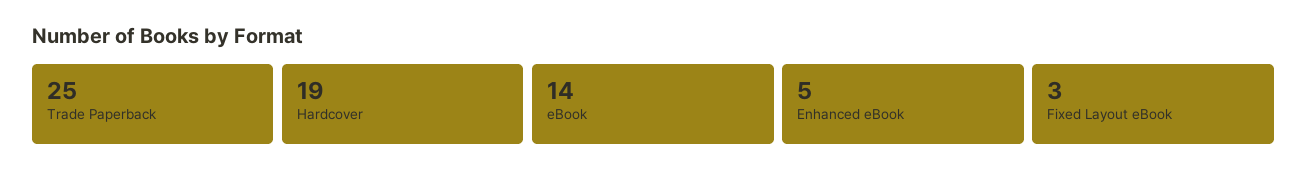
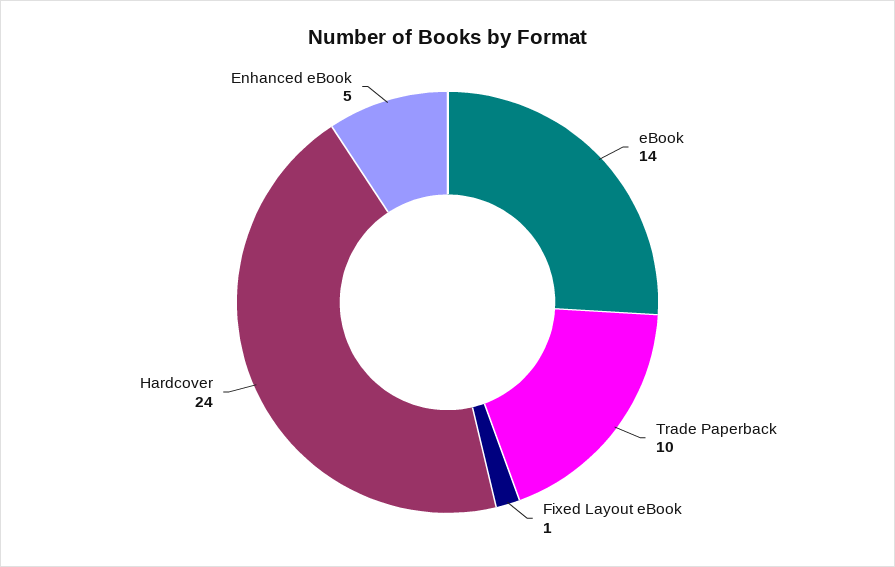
  {
-   "Trade Paperback": 25,
+   "Trade Paperback": 10,
-   "Hardcover": 19,
+   "Hardcover": 24,
    "eBook": 14,
    "Enhanced eBook": 5,
-   "Fixed Layout eBook": 3
+   "Fixed Layout eBook": 1
  }

